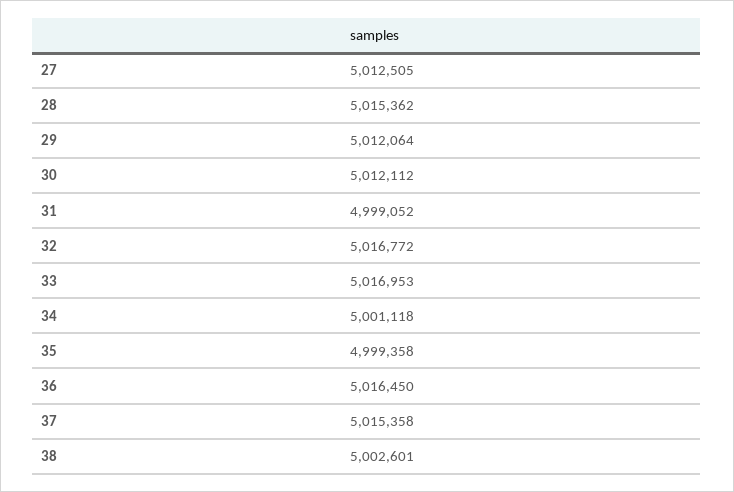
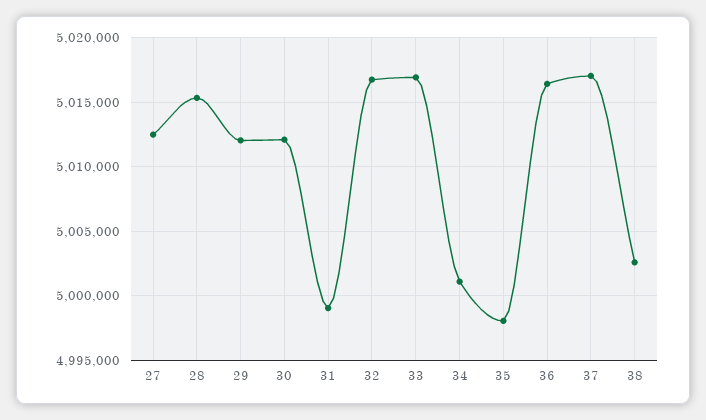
  {
    "27": 5012505,
    "28": 5015362,
    "29": 5012064,
    "30": 5012112,
    "31": 4999052,
    "32": 5016772,
    "33": 5016953,
    "34": 5001118,
-   "35": 4999358,
+   "35": 4998000,
    "36": 5016450,
-   "37": 5015358,
+   "37": 5017000,
    "38": 5002601
  }

